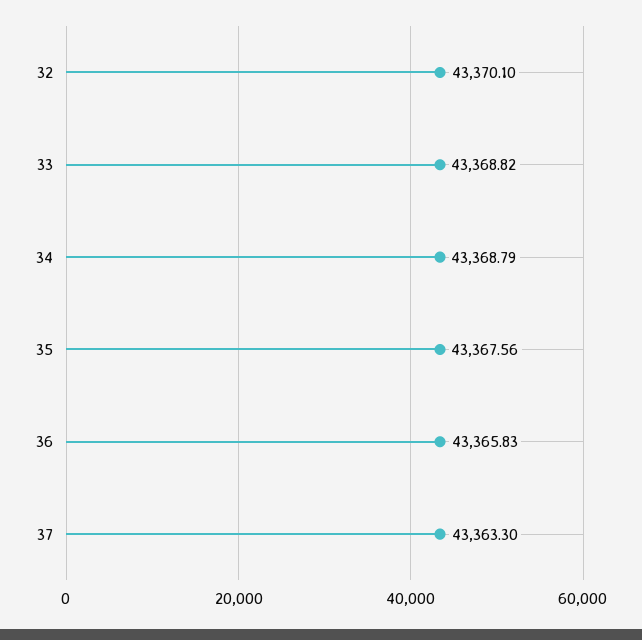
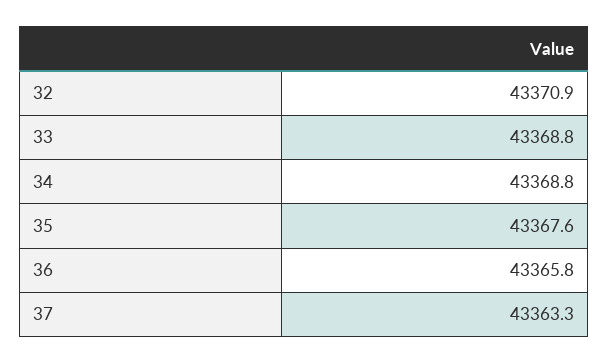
  {
-   "32": 43370.1,
+   "32": 43370.9,
    "33": 43368.82,
    "34": 43368.79,
    "35": 43367.56,
    "36": 43365.83,
    "37": 43363.3
  }

